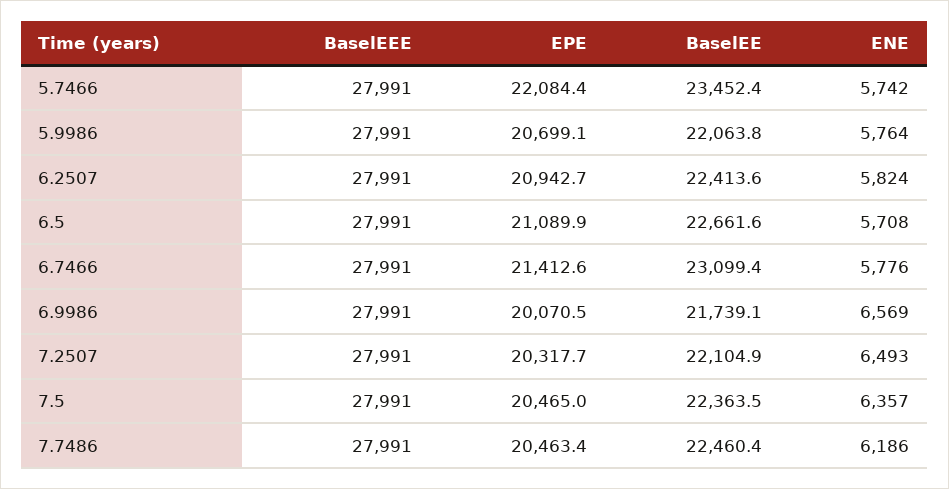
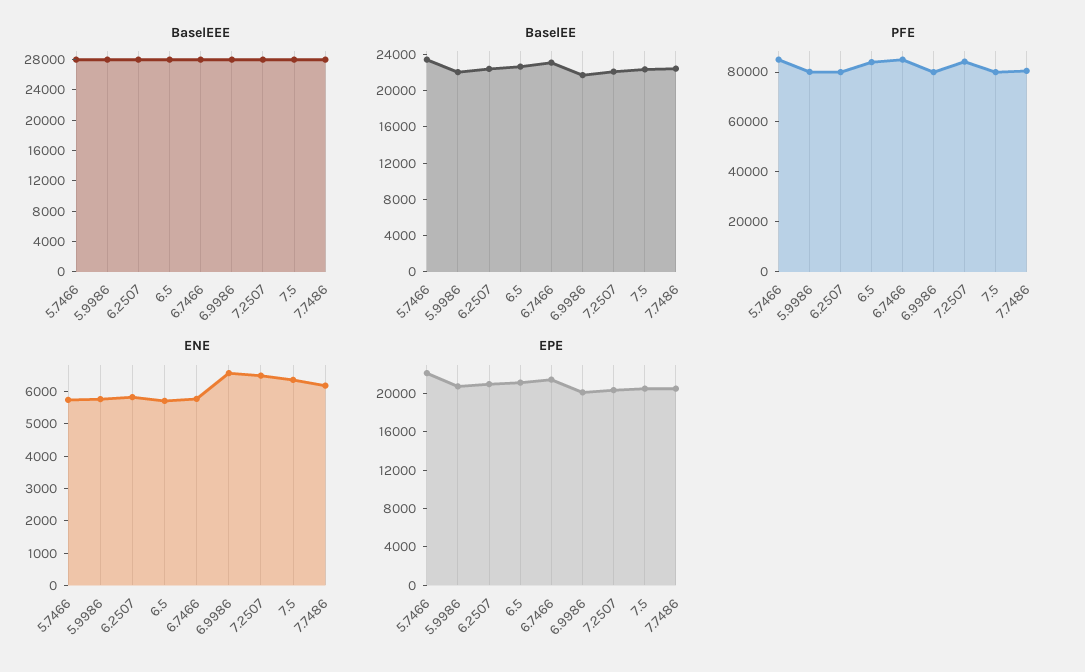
  {
    "BaselEEE": {
      "5.7466": 27991,
      "5.9986": 27991,
      "6.2507": 27991,
      "6.5": 27991,
      "6.7466": 27991,
      "6.9986": 27991,
      "7.2507": 27991,
      "7.5": 27991,
      "7.7486": 27991
    },
    "EPE": {
      "5.7466": 22084.4,
      "5.9986": 20699.1,
      "6.2507": 20942.7,
      "6.5": 21089.9,
      "6.7466": 21412.6,
      "6.9986": 20070.5,
      "7.2507": 20317.7,
      "7.5": 20465,
      "7.7486": 20463.4
    },
    "BaselEE": {
      "5.7466": 23452.4,
      "5.9986": 22063.8,
      "6.2507": 22413.6,
      "6.5": 22661.6,
      "6.7466": 23099.4,
      "6.9986": 21739.1,
      "7.2507": 22104.9,
      "7.5": 22363.5,
      "7.7486": 22460.4
    },
    "ENE": {
      "5.7466": 5742,
      "5.9986": 5764,
      "6.2507": 5824,
      "6.5": 5708,
      "6.7466": 5776,
      "6.9986": 6569,
      "7.2507": 6493,
      "7.5": 6357,
      "7.7486": 6186
-   }
+   },
+   "PFE": {
+     "5.7466": 85000,
+     "5.9986": 80000,
+     "6.2507": 80000,
+     "6.5": 85000,
+     "6.7466": 85000,
+     "6.9986": 80000,
+     "7.2507": 85000,
+     "7.5": 80000,
+     "7.7486": 80000
+   }
  }

